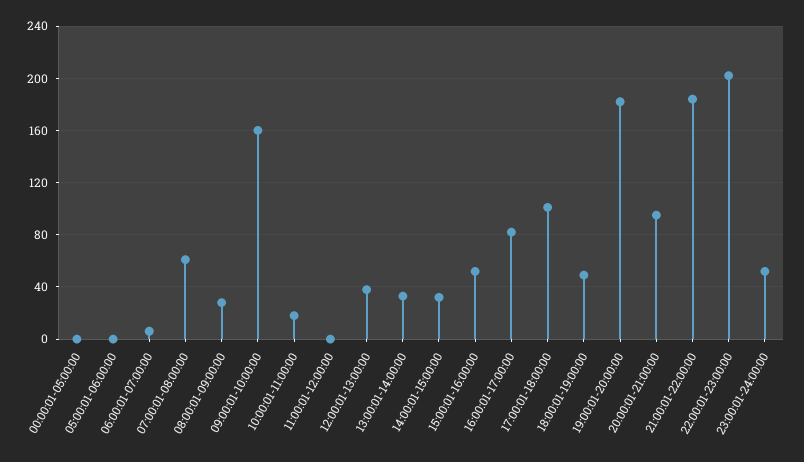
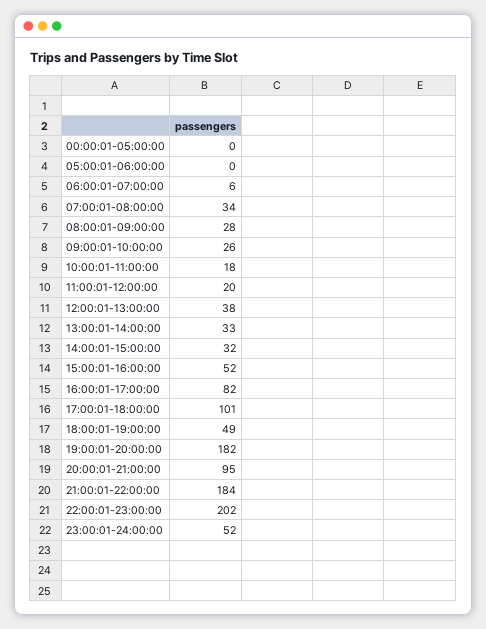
  {
    "00:00:01-05:00:00": 0,
    "05:00:01-06:00:00": 0,
    "06:00:01-07:00:00": 6,
-   "07:00:01-08:00:00": 60,
+   "07:00:01-08:00:00": 34,
    "08:00:01-09:00:00": 28,
-   "09:00:01-10:00:00": 160,
+   "09:00:01-10:00:00": 26,
    "10:00:01-11:00:00": 18,
-   "11:00:01-12:00:00": 0,
+   "11:00:01-12:00:00": 20,
    "12:00:01-13:00:00": 38,
    "13:00:01-14:00:00": 33,
    "14:00:01-15:00:00": 32,
    "15:00:01-16:00:00": 52,
    "16:00:01-17:00:00": 82,
    "17:00:01-18:00:00": 101,
    "18:00:01-19:00:00": 49,
    "19:00:01-20:00:00": 182,
    "20:00:01-21:00:00": 95,
    "21:00:01-22:00:00": 184,
    "22:00:01-23:00:00": 202,
    "23:00:01-24:00:00": 52
  }

